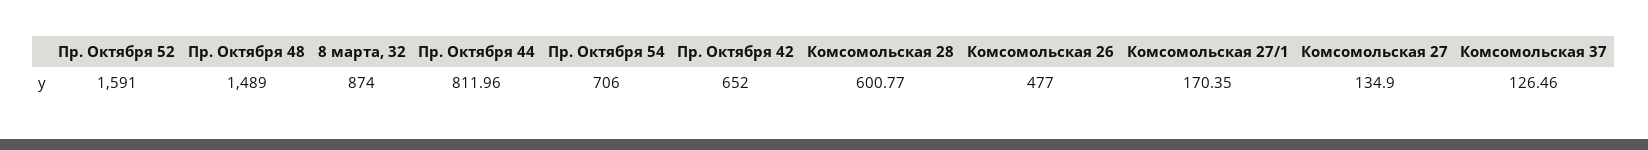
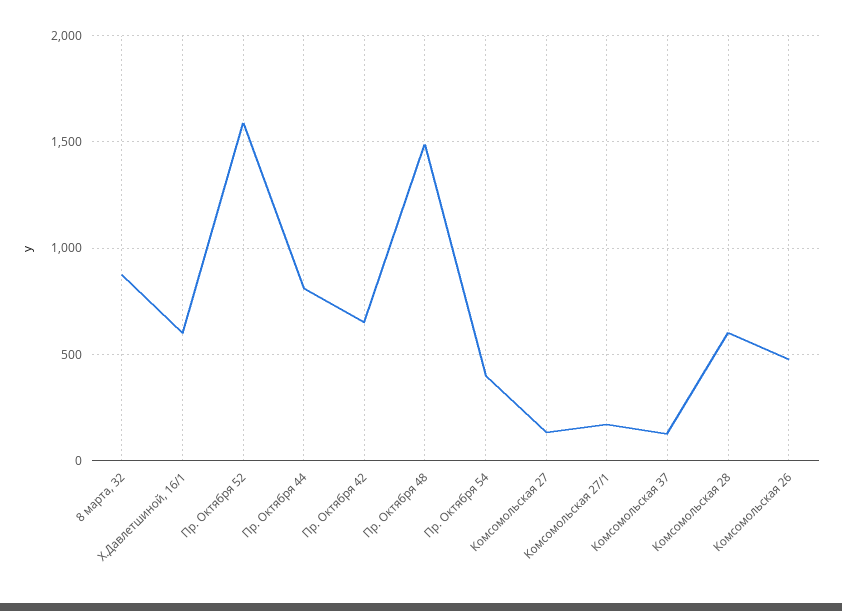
  {
    "Пр. Октября 52": 1591,
    "Пр. Октября 48": 1489,
    "8 марта, 32": 874,
    "Пр. Октября 44": 811.96,
-   "Пр. Октября 54": 706,
+   "Пр. Октября 54": 400,
    "Пр. Октября 42": 652,
    "Комсомольская 28": 600.77,
    "Комсомольская 26": 477,
    "Комсомольская 27/1": 170.35,
    "Комсомольская 27": 134.9,
-   "Комсомольская 37": 126.46
+   "Комсомольская 37": 126.46,
+   "Х.Давлетшиной, 16/1": 600
  }

